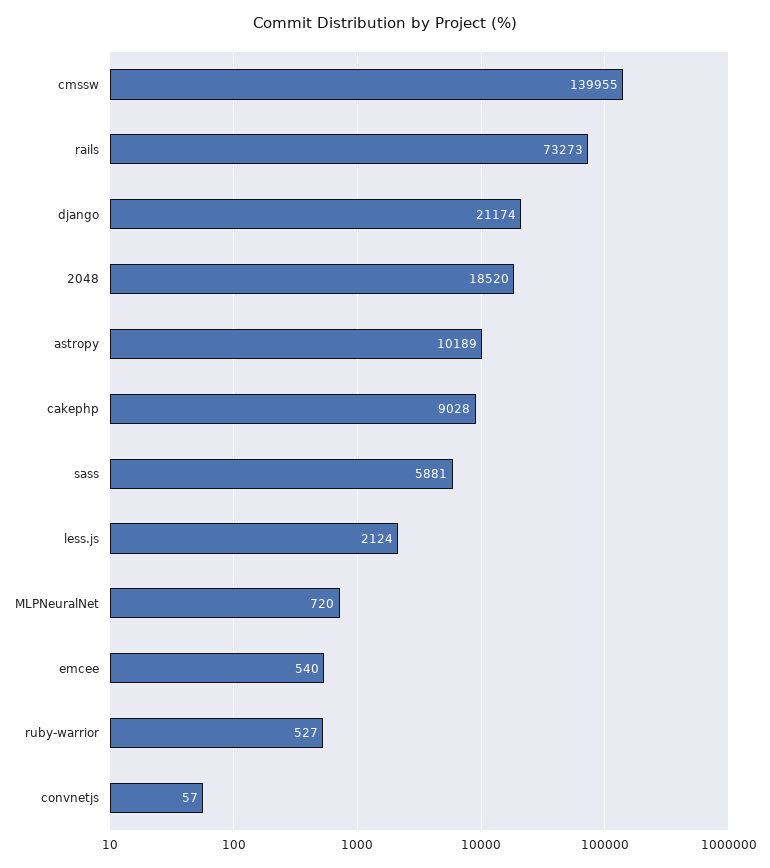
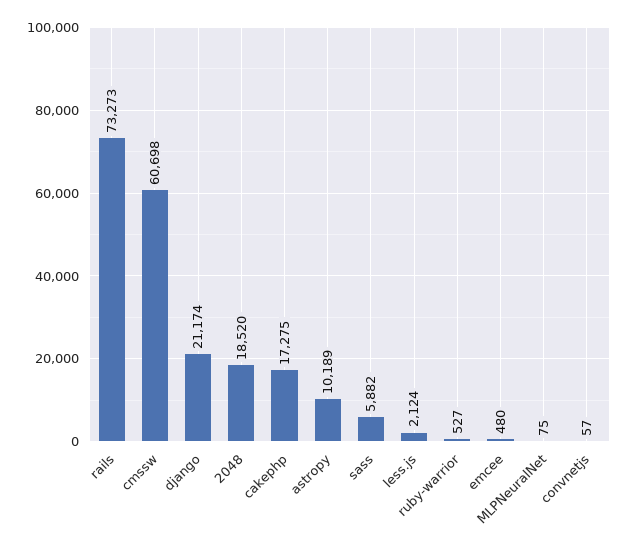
  {
-   "cmssw": 139955,
+   "cmssw": 60698,
    "rails": 73273,
    "django": 21174,
    "2048": 18520,
    "astropy": 10189,
-   "cakephp": 9028,
+   "cakephp": 17275,
-   "sass": 5881,
+   "sass": 5882,
    "less.js": 2124,
-   "MLPNeuralNet": 720,
+   "MLPNeuralNet": 75,
-   "emcee": 540,
+   "emcee": 480,
    "ruby-warrior": 527,
    "convnetjs": 57
  }

